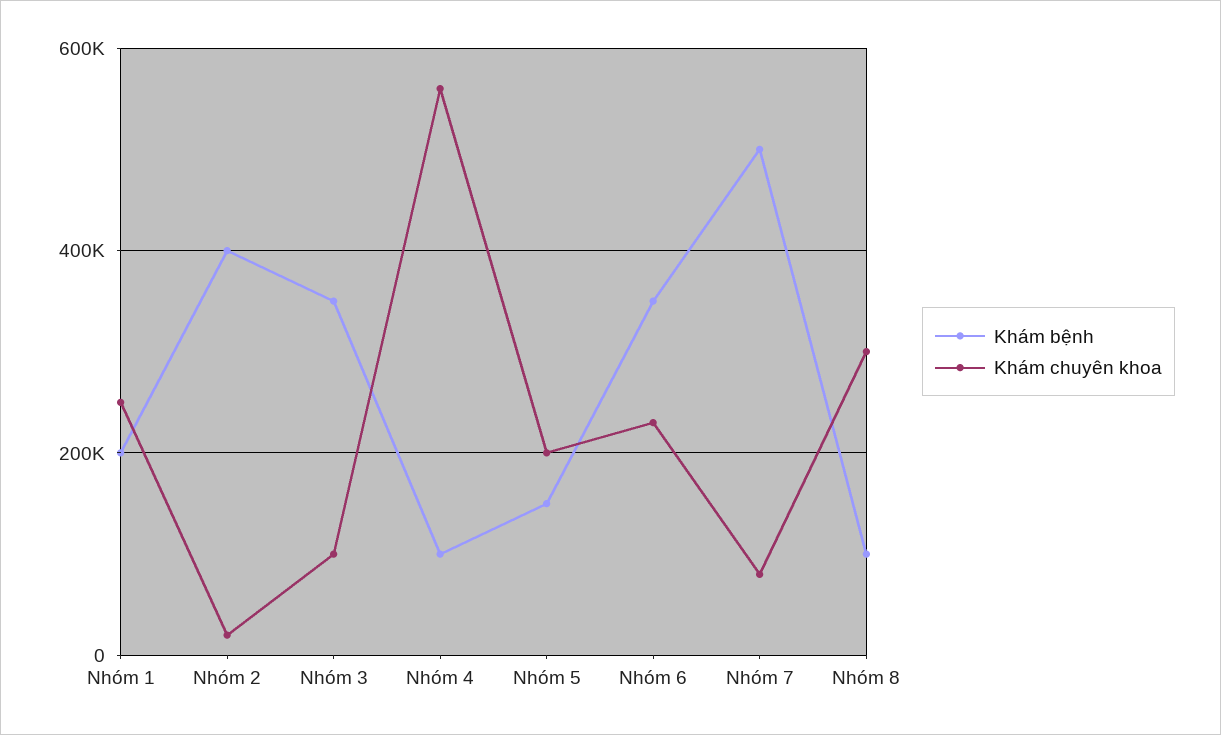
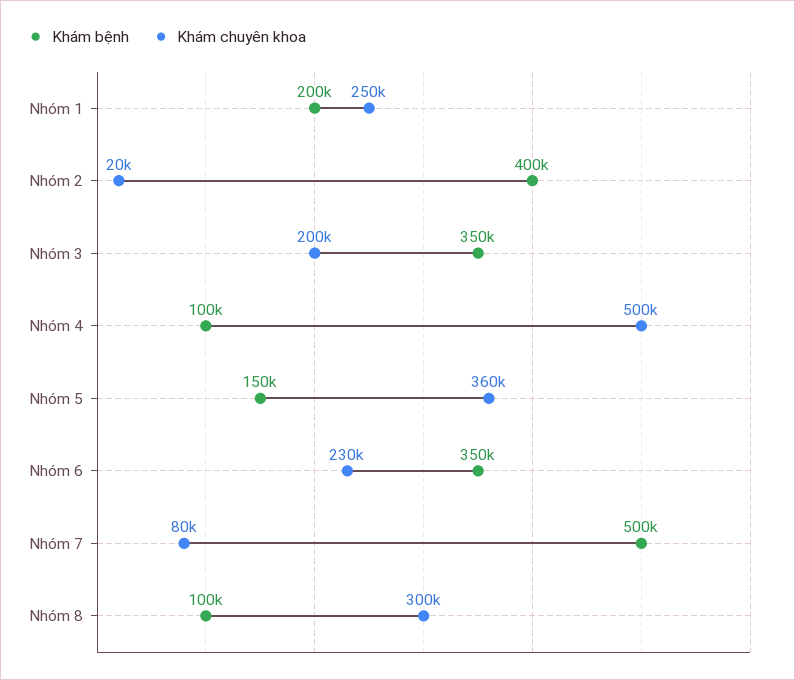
  {
    "Khám bệnh": {
      "Nhóm 1": 200000,
      "Nhóm 2": 400000,
      "Nhóm 3": 350000,
      "Nhóm 4": 100000,
      "Nhóm 5": 150000,
      "Nhóm 6": 350000,
      "Nhóm 7": 500000,
      "Nhóm 8": 100000
    },
    "Khám chuyên khoa": {
      "Nhóm 1": 250000,
      "Nhóm 2": 20000,
-     "Nhóm 3": 100000,
+     "Nhóm 3": 200000,
-     "Nhóm 4": 560000,
+     "Nhóm 4": 500000,
-     "Nhóm 5": 200000,
+     "Nhóm 5": 360000,
      "Nhóm 6": 230000,
      "Nhóm 7": 80000,
      "Nhóm 8": 300000
    }
  }

